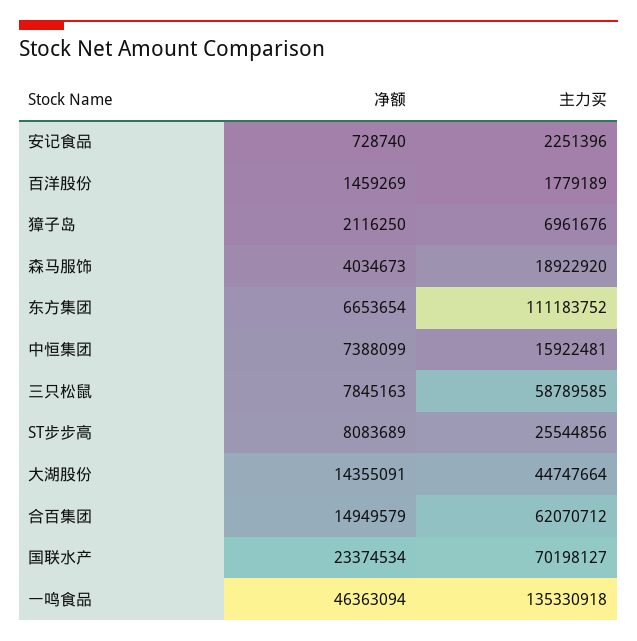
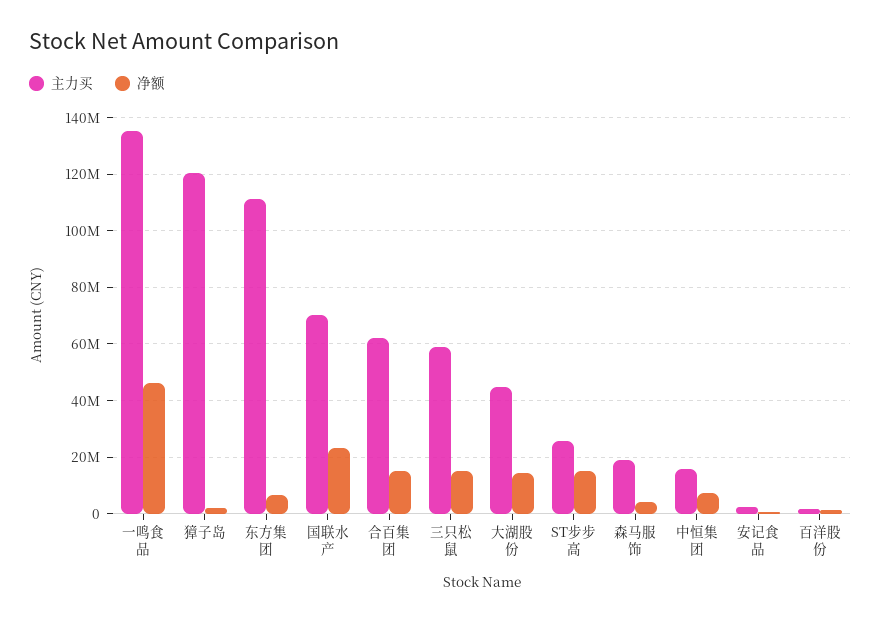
  {
    "净额": {
      "安记食品": 728740,
      "百洋股份": 1459269,
      "獐子岛": 2116250,
      "森马服饰": 4034673,
      "东方集团": 6653654,
      "中恒集团": 7388099,
-     "三只松鼠": 7845163,
+     "三只松鼠": 15000000,
-     "ST步步高": 8083689,
+     "ST步步高": 15000000,
      "大湖股份": 14355091,
      "合百集团": 14949579,
      "国联水产": 23374534,
      "一鸣食品": 46363094
    },
    "主力买": {
      "安记食品": 2251396,
      "百洋股份": 1779189,
-     "獐子岛": 6961676,
+     "獐子岛": 120000000,
      "森马服饰": 18922920,
      "东方集团": 111183752,
      "中恒集团": 15922481,
      "三只松鼠": 58789585,
      "ST步步高": 25544856,
      "大湖股份": 44747664,
      "合百集团": 62070712,
      "国联水产": 70198127,
      "一鸣食品": 135330918
    }
  }

